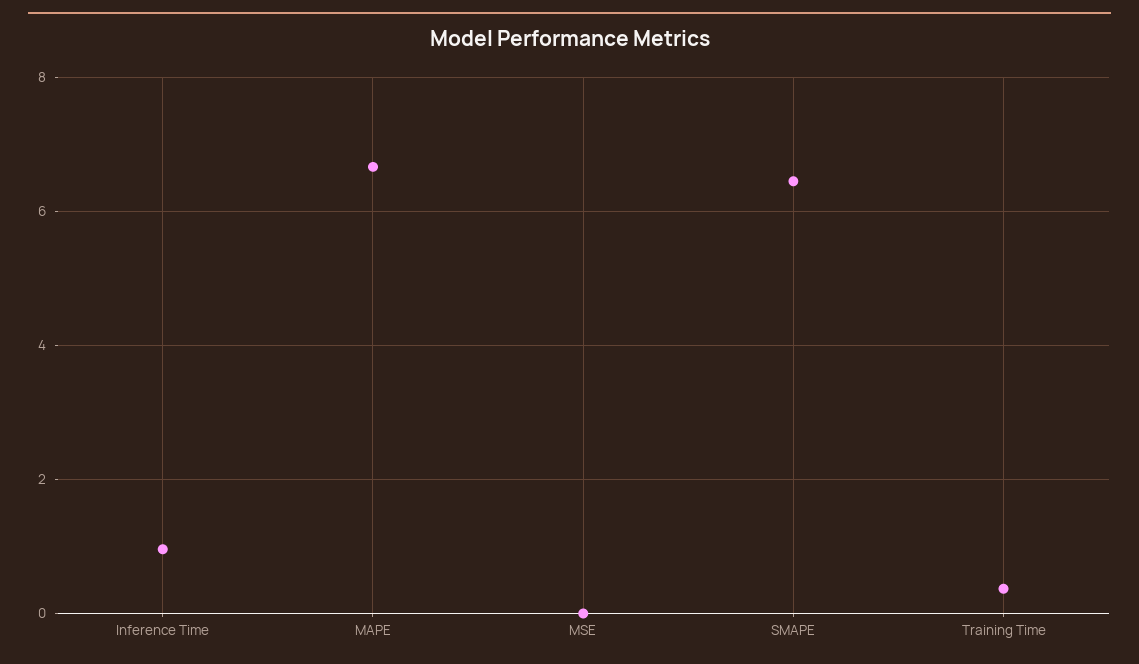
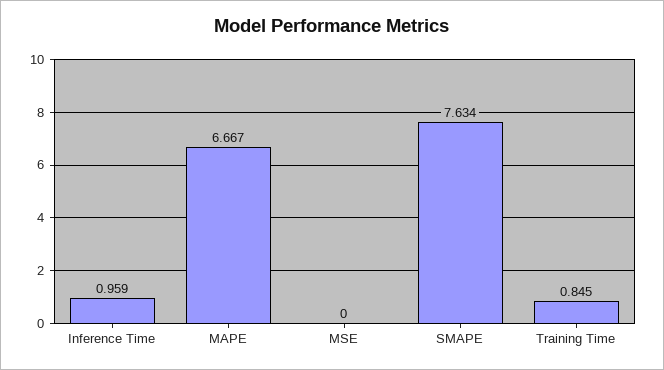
  {
    "Inference Time": 0.959,
    "MAPE": 6.667,
    "MSE": 0,
-   "SMAPE": 6.4,
+   "SMAPE": 7.634,
-   "Training Time": 0.4
+   "Training Time": 0.845
  }

